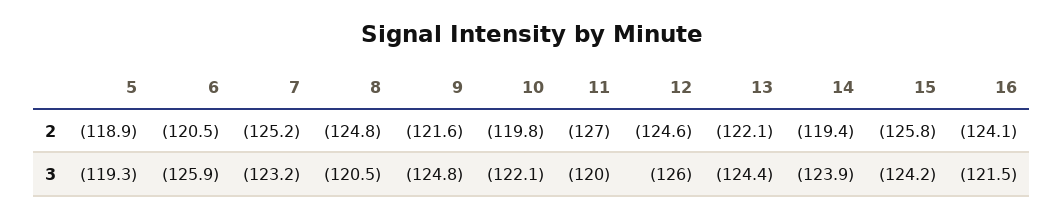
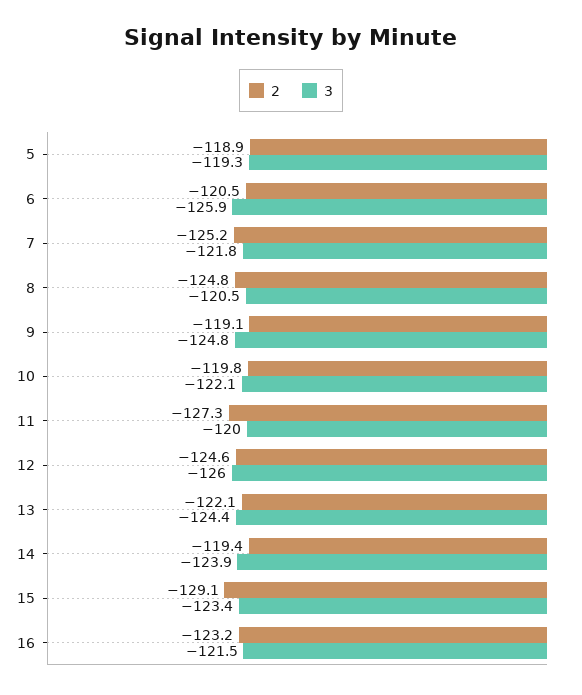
  {
    "2": {
      "5": -118.9,
      "6": -120.5,
      "7": -125.2,
      "8": -124.8,
-     "9": -121.6,
+     "9": -119.1,
      "10": -119.8,
-     "11": -127,
+     "11": -127.3,
      "12": -124.6,
      "13": -122.1,
      "14": -119.4,
-     "15": -125.8,
+     "15": -129.1,
-     "16": -124.1
+     "16": -123.2
    },
    "3": {
      "5": -119.3,
      "6": -125.9,
-     "7": -123.2,
+     "7": -121.8,
      "8": -120.5,
      "9": -124.8,
      "10": -122.1,
      "11": -120,
      "12": -126,
      "13": -124.4,
      "14": -123.9,
-     "15": -124.2,
+     "15": -123.4,
      "16": -121.5
    }
  }

